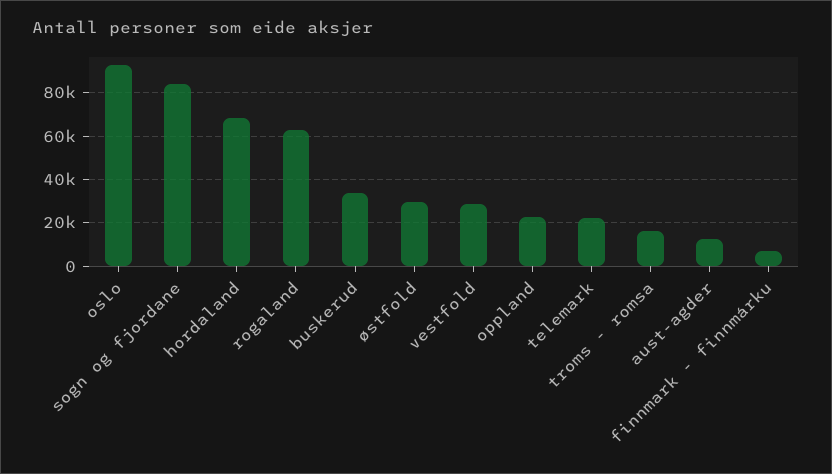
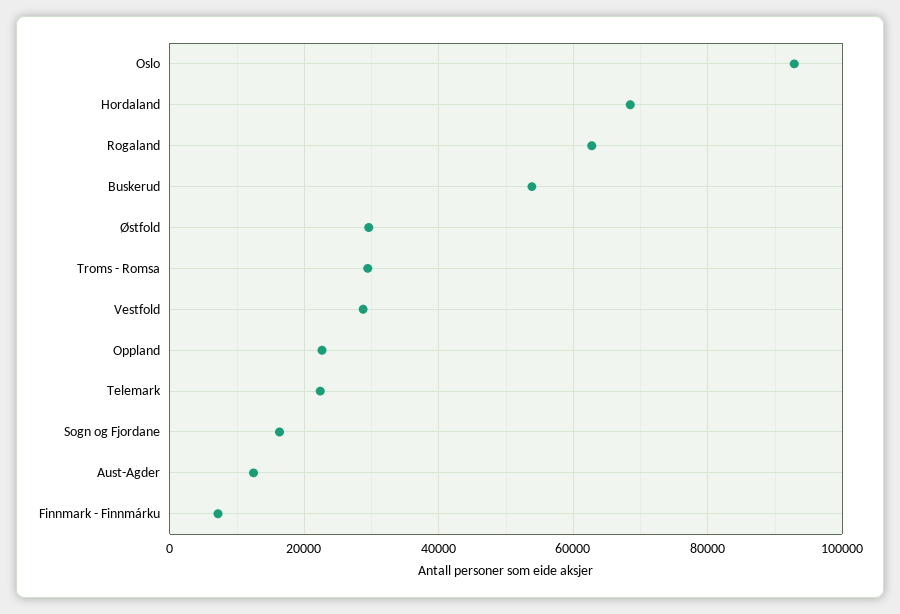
  {
    "oslo": 92000,
-   "sogn og fjordane": 85000,
+   "sogn og fjordane": 16000,
    "hordaland": 68000,
    "rogaland": 62000,
-   "buskerud": 35000,
+   "buskerud": 54000,
    "østfold": 30000,
    "vestfold": 28000,
    "oppland": 22000,
    "telemark": 22000,
-   "troms - romsa": 15000,
+   "troms - romsa": 30000,
    "aust-agder": 12000,
    "finnmark - finnmárku": 8000
  }

